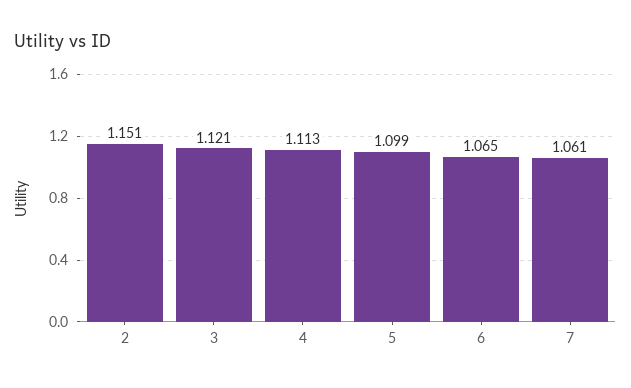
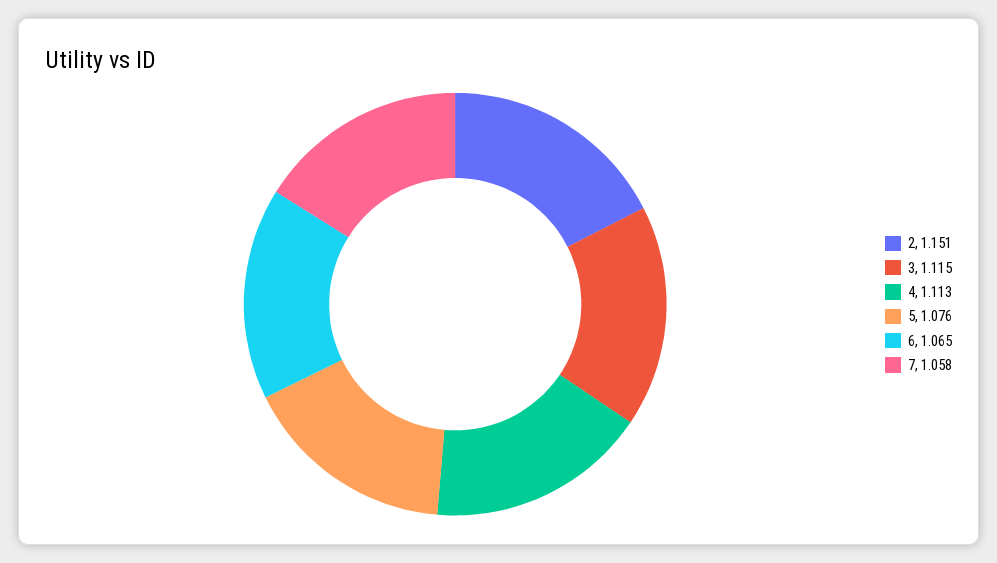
  {
    "2": 1.151,
-   "3": 1.121,
+   "3": 1.115,
    "4": 1.113,
-   "5": 1.099,
+   "5": 1.076,
    "6": 1.065,
-   "7": 1.061
+   "7": 1.058
  }

